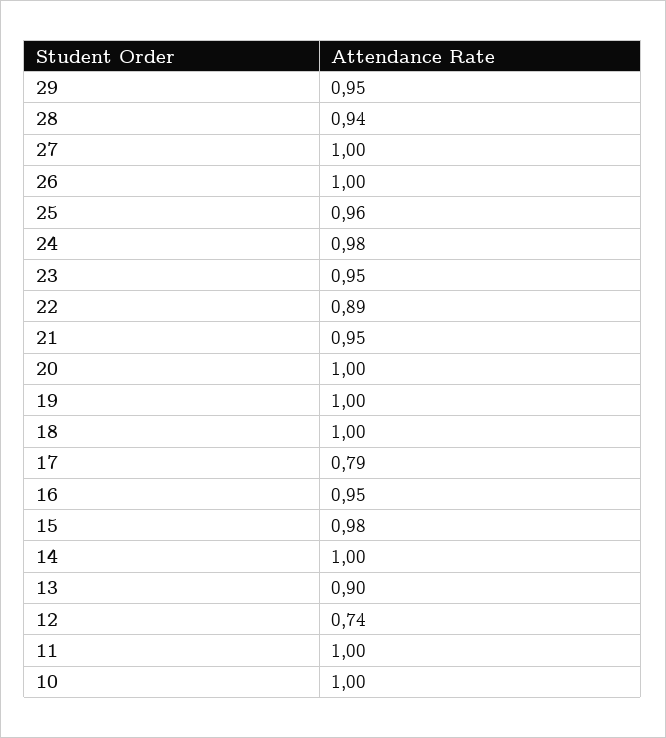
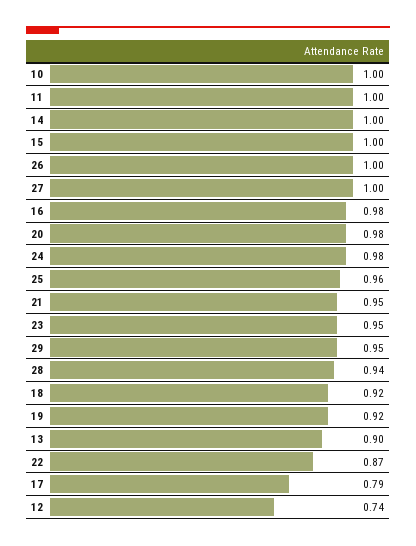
  {
    "29": 0.95,
    "28": 0.94,
    "27": 1,
    "26": 1,
    "25": 0.96,
    "24": 0.98,
    "23": 0.95,
-   "22": 0.89,
+   "22": 0.87,
    "21": 0.95,
-   "20": 1,
+   "20": 0.98,
-   "19": 1,
+   "19": 0.92,
-   "18": 1,
+   "18": 0.92,
    "17": 0.79,
-   "16": 0.95,
+   "16": 0.98,
-   "15": 0.98,
+   "15": 1,
    "14": 1,
    "13": 0.9,
    "12": 0.74,
    "11": 1,
    "10": 1
  }

